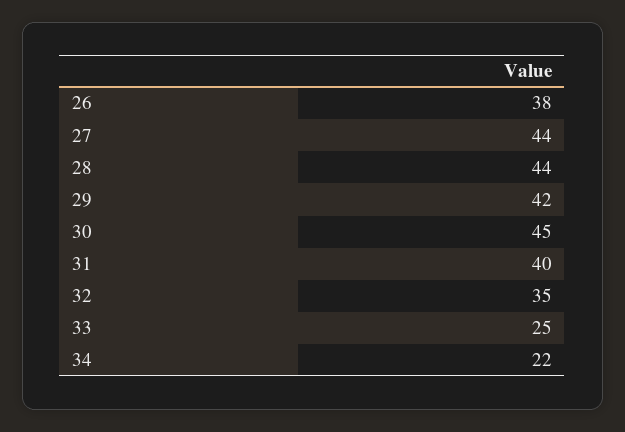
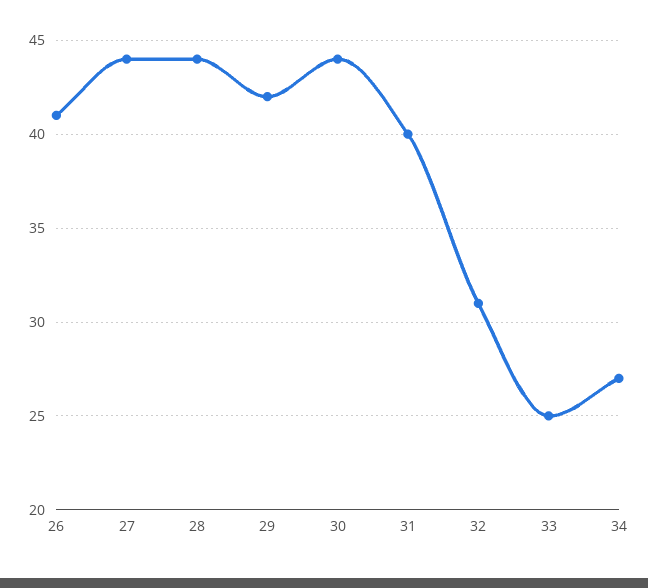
  {
-   "26": 38,
+   "26": 41,
    "27": 44,
    "28": 44,
    "29": 42,
-   "30": 45,
+   "30": 44,
    "31": 40,
-   "32": 35,
+   "32": 31,
    "33": 25,
-   "34": 22
+   "34": 27
  }

